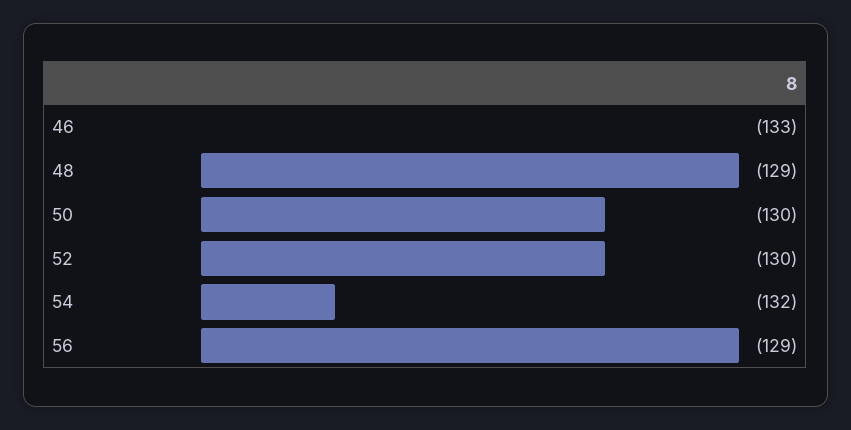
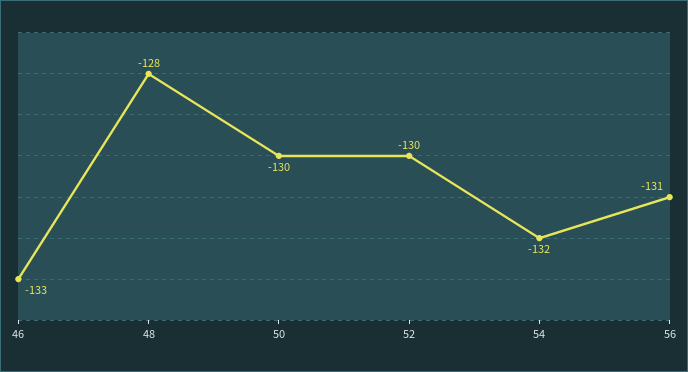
  {
    "46": -133,
-   "48": -129,
+   "48": -128,
    "50": -130,
    "52": -130,
    "54": -132,
-   "56": -129
+   "56": -131
  }

